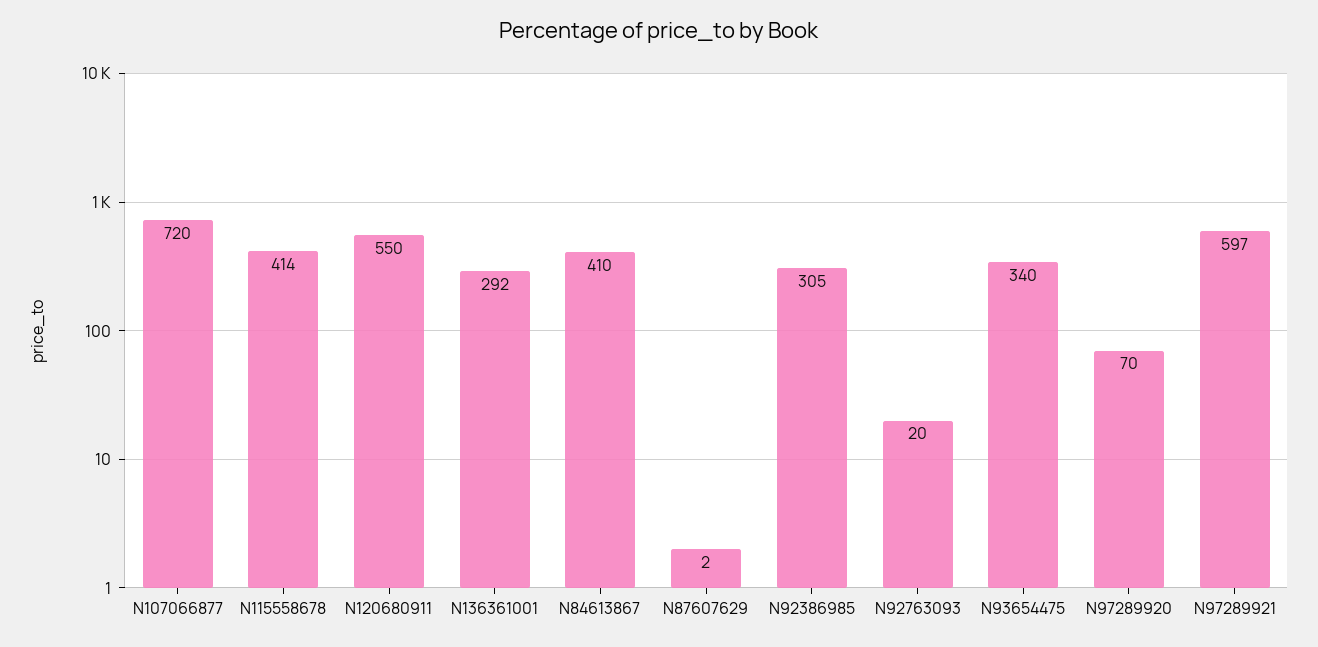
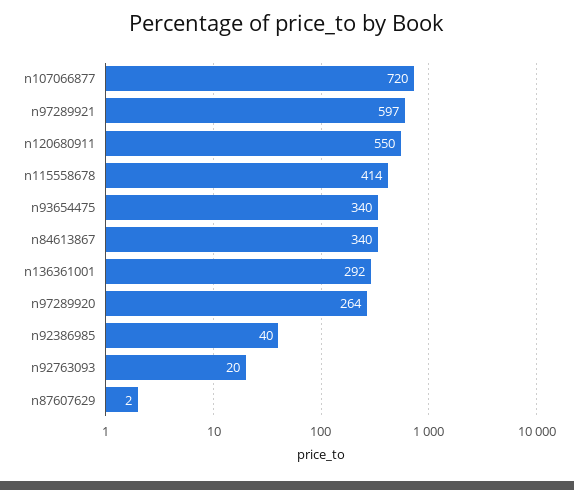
  {
    "N107066877": 720,
    "N115558678": 414,
    "N120680911": 550,
    "N136361001": 292,
-   "N84613867": 410,
+   "N84613867": 340,
    "N87607629": 2,
-   "N92386985": 305,
+   "N92386985": 40,
    "N92763093": 20,
    "N93654475": 340,
-   "N97289920": 70,
+   "N97289920": 264,
    "N97289921": 597
  }

